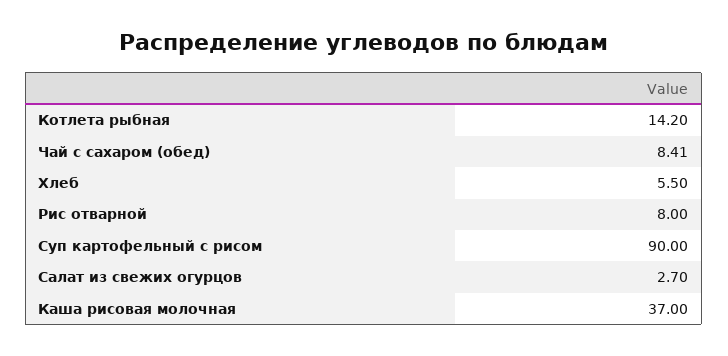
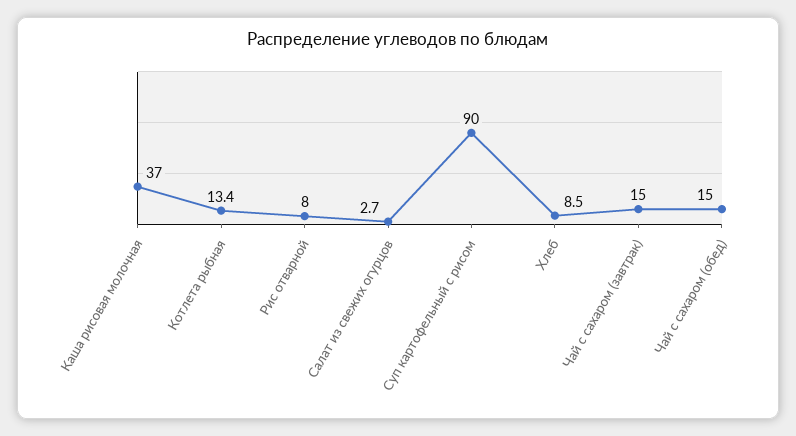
  {
-   "Котлета рыбная": 14.2,
+   "Котлета рыбная": 13.4,
-   "Чай с сахаром (обед)": 8.41,
+   "Чай с сахаром (обед)": 15,
-   "Хлеб": 5.5,
+   "Хлеб": 8.5,
    "Рис отварной": 8,
    "Суп картофельный с рисом": 90,
    "Салат из свежих огурцов": 2.7,
-   "Каша рисовая молочная": 37
+   "Каша рисовая молочная": 37,
+   "Чай с сахаром (завтрак)": 15
  }

